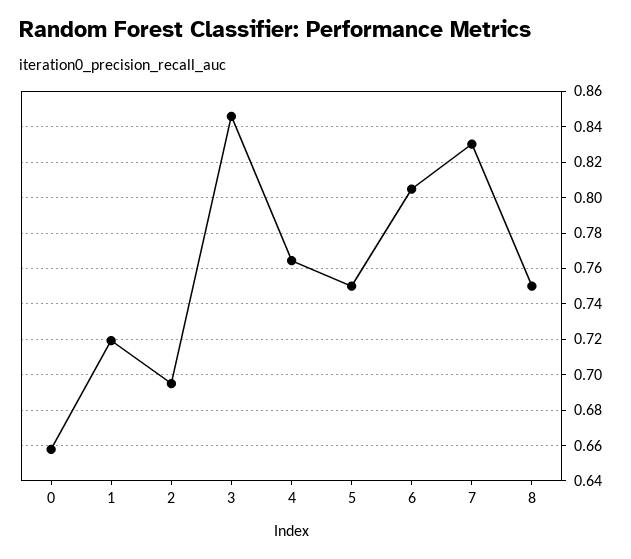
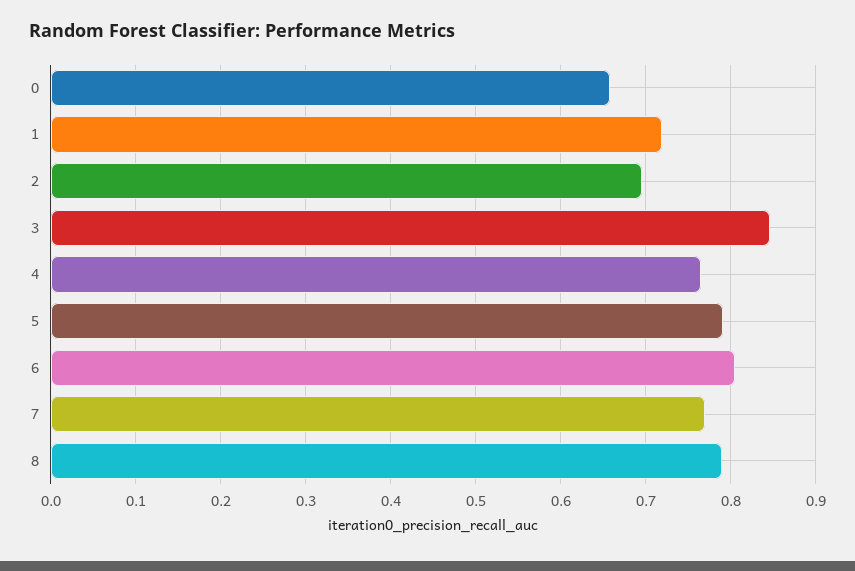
  {
    "0": 0.66,
    "1": 0.72,
    "2": 0.695,
    "3": 0.845,
    "4": 0.765,
-   "5": 0.75,
+   "5": 0.79,
    "6": 0.805,
-   "7": 0.83,
+   "7": 0.77,
-   "8": 0.75
+   "8": 0.79
  }

